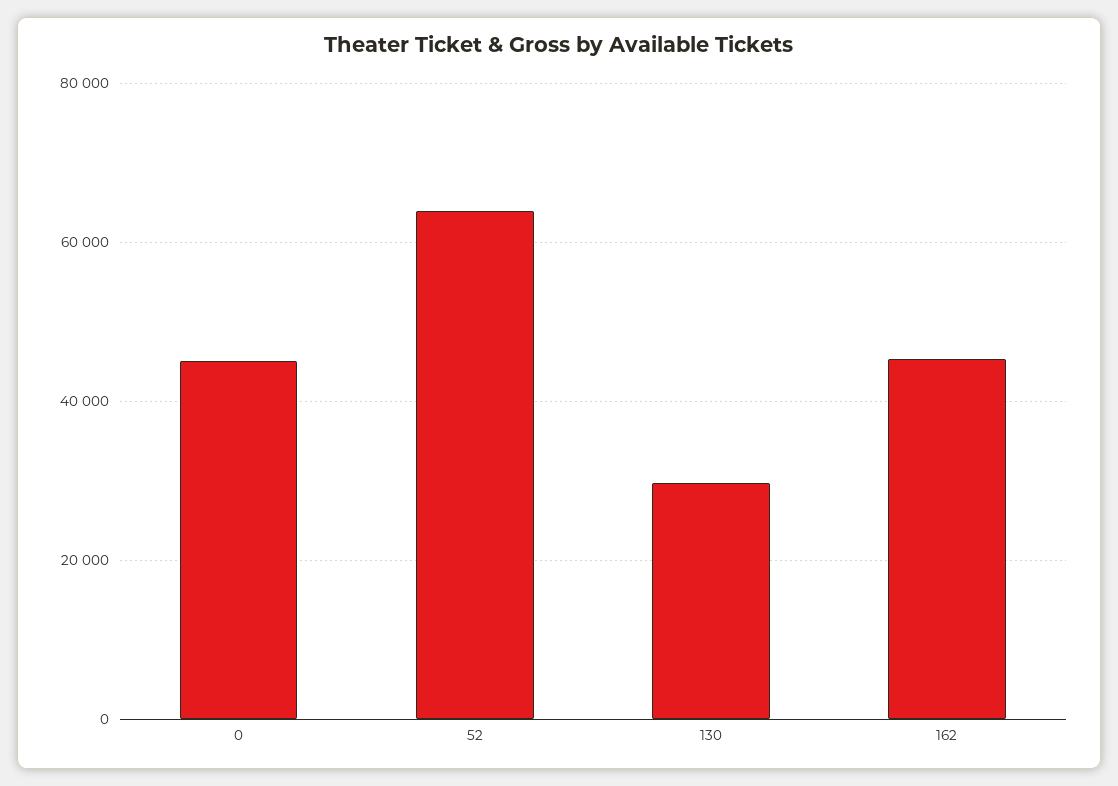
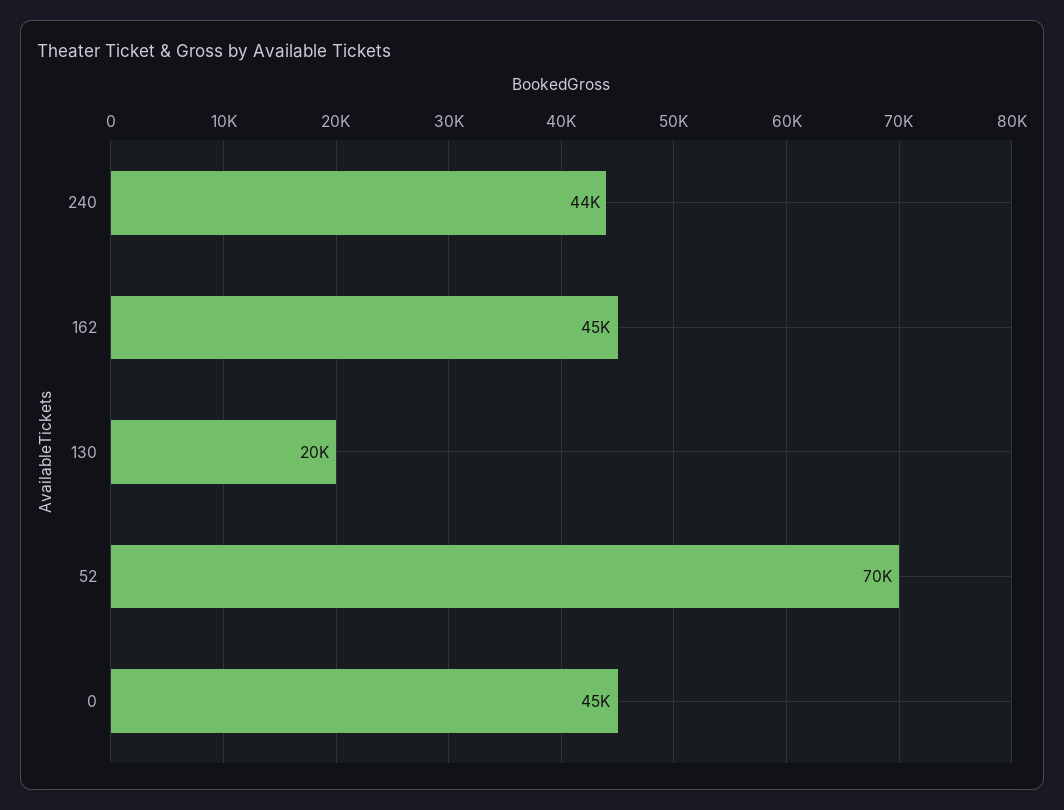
  {
    "0": 45000,
-   "52": 64000,
+   "52": 70000,
-   "130": 30000,
+   "130": 20000,
-   "162": 45000
+   "162": 45000,
+   "240": 44000
  }

